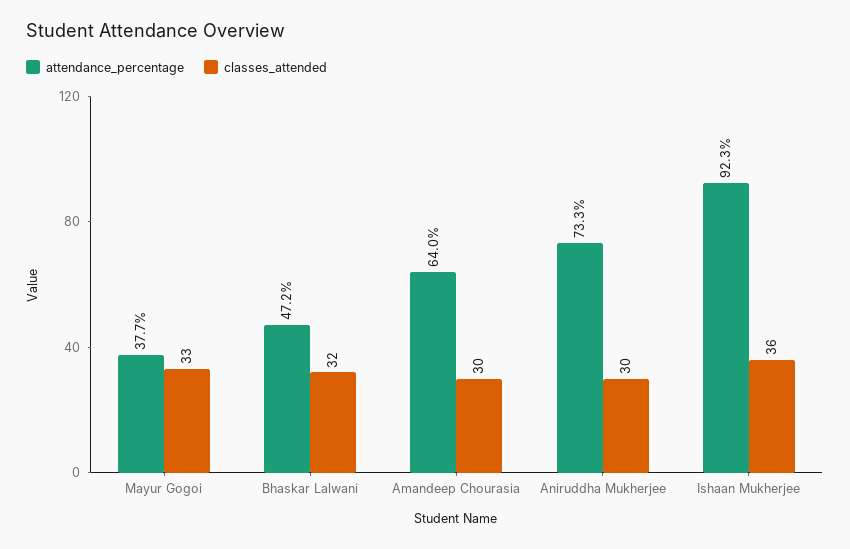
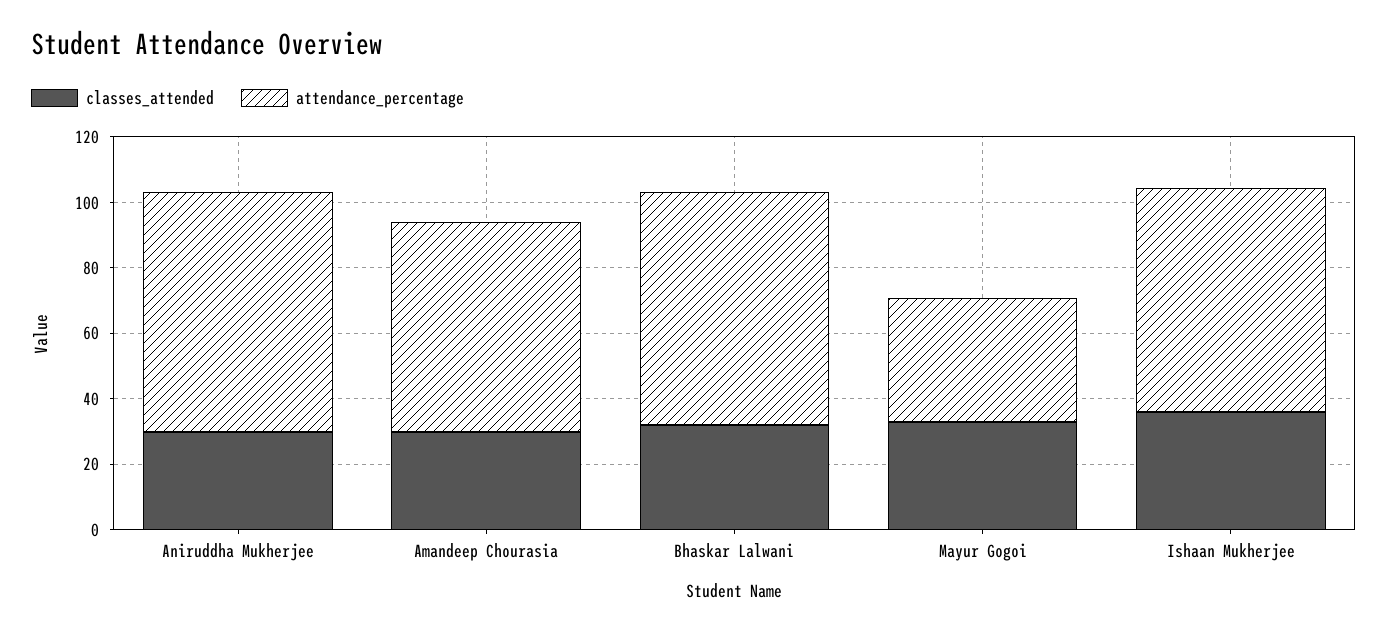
  {
    "attendance_percentage": {
      "Mayur Gogoi": 37.7,
-     "Bhaskar Lalwani": 47.2,
+     "Bhaskar Lalwani": 70,
      "Amandeep Chourasia": 64,
      "Aniruddha Mukherjee": 73.3,
-     "Ishaan Mukherjee": 92.3
+     "Ishaan Mukherjee": 70
    },
    "classes_attended": {
      "Mayur Gogoi": 33,
      "Bhaskar Lalwani": 32,
      "Amandeep Chourasia": 30,
      "Aniruddha Mukherjee": 30,
      "Ishaan Mukherjee": 36
    }
  }

